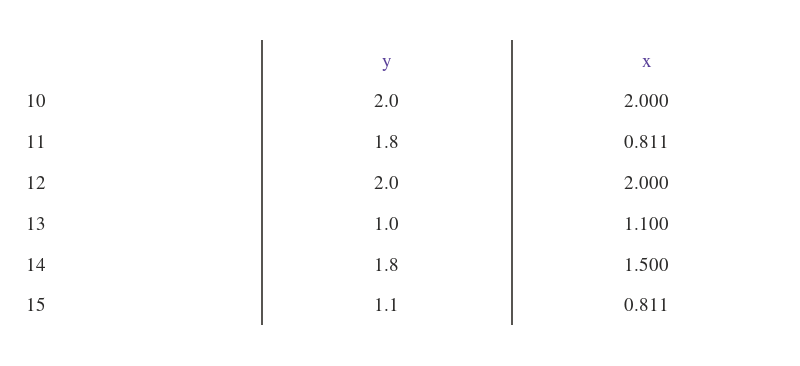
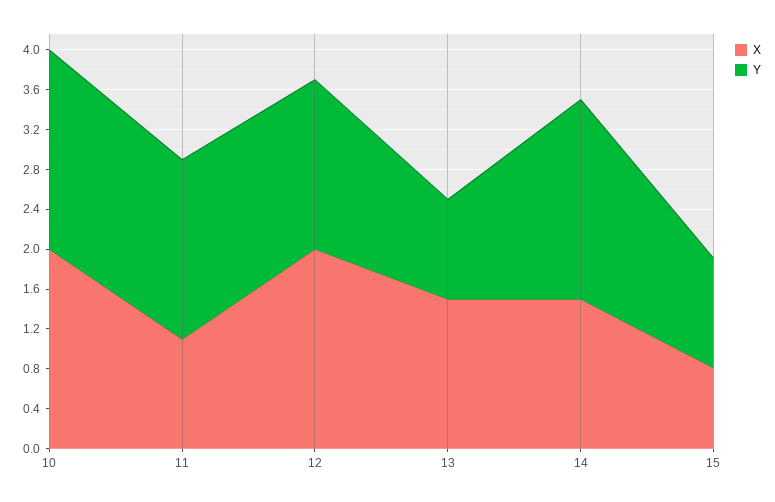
  {
    "y": {
      "10": 2,
      "11": 1.8,
-     "12": 2,
+     "12": 1.7,
      "13": 1,
-     "14": 1.8,
+     "14": 2,
      "15": 1.1
    },
    "x": {
      "10": 2,
-     "11": 0.811,
+     "11": 1.1,
      "12": 2,
-     "13": 1.1,
+     "13": 1.5,
      "14": 1.5,
      "15": 0.811
    }
  }

